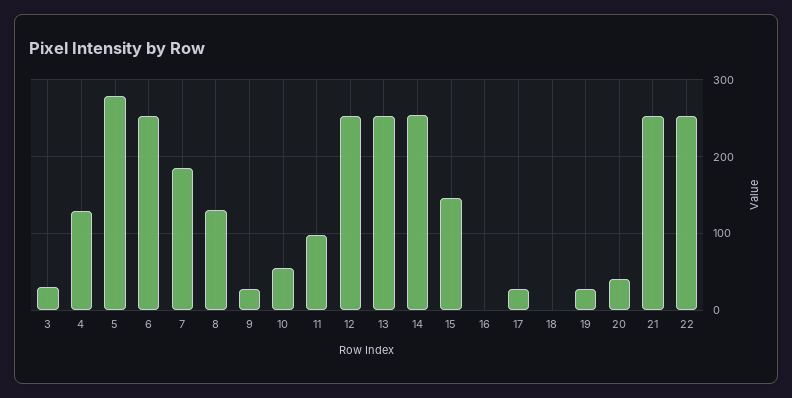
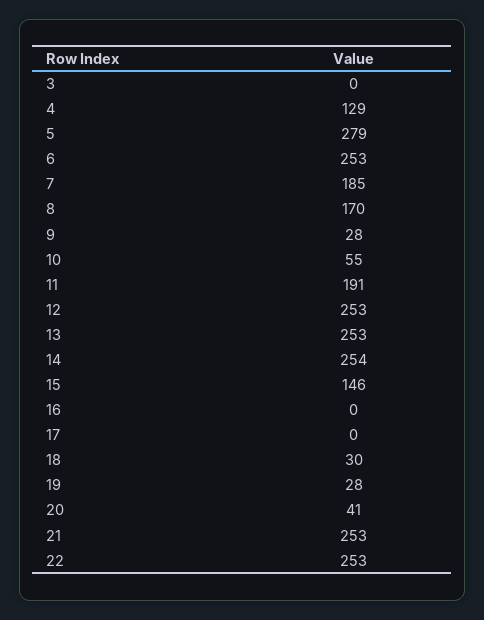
  {
-   "3": 30,
+   "3": 0,
    "4": 129,
    "5": 279,
    "6": 253,
    "7": 185,
-   "8": 130,
+   "8": 170,
    "9": 28,
    "10": 55,
-   "11": 100,
+   "11": 191,
    "12": 253,
    "13": 253,
    "14": 254,
    "15": 146,
    "16": 0,
-   "17": 30,
+   "17": 0,
-   "18": 0,
+   "18": 30,
    "19": 28,
    "20": 41,
    "21": 253,
    "22": 253
  }

